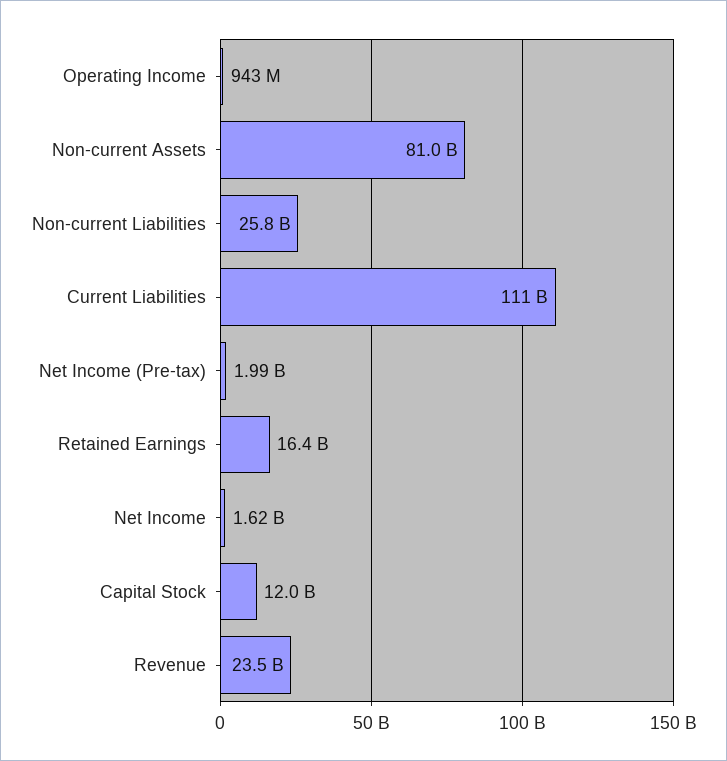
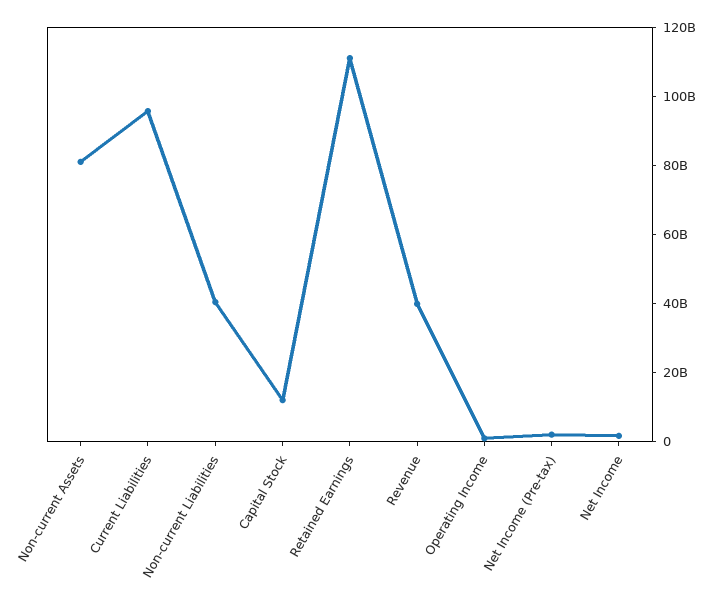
  {
    "Operating Income": 943000000,
    "Non-current Assets": 81000000000,
-   "Non-current Liabilities": 25800000000,
+   "Non-current Liabilities": 40000000000,
-   "Current Liabilities": 111000000000,
+   "Current Liabilities": 95000000000,
    "Net Income (Pre-tax)": 1990000000,
-   "Retained Earnings": 16400000000,
+   "Retained Earnings": 110000000000,
    "Net Income": 1620000000,
    "Capital Stock": 12000000000,
-   "Revenue": 23500000000
+   "Revenue": 40000000000
  }

